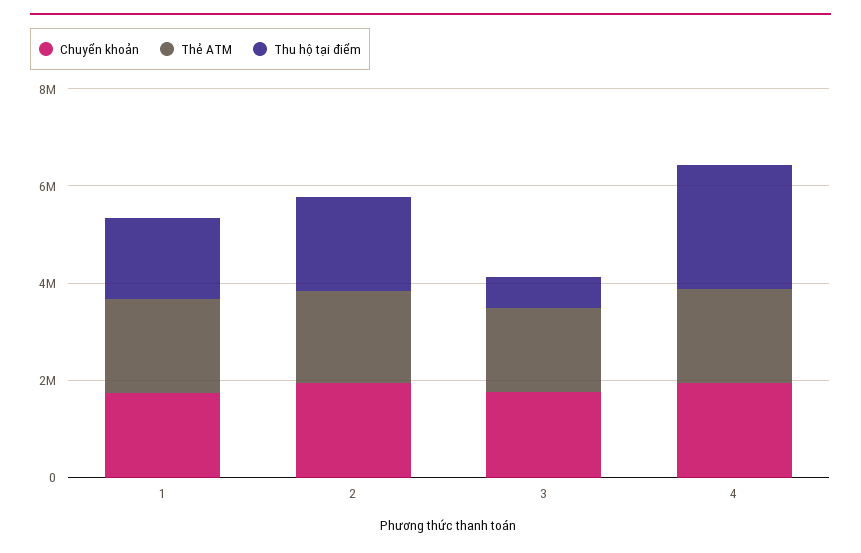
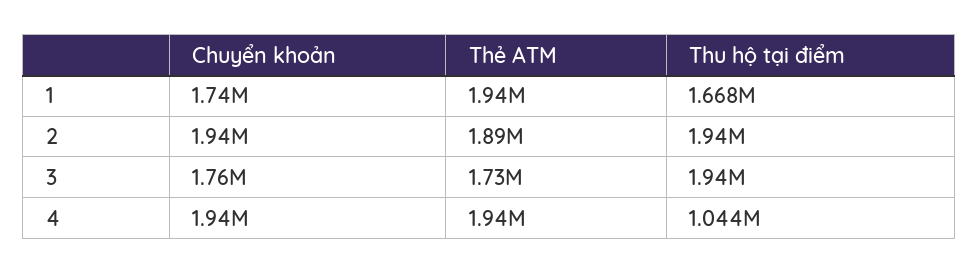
  {
    "Chuyển khoản": {
      "1": 1740000,
      "2": 1940000,
      "3": 1760000,
      "4": 1940000
    },
    "Thẻ ATM": {
      "1": 1940000,
      "2": 1890000,
      "3": 1730000,
      "4": 1940000
    },
    "Thu hộ tại điểm": {
      "1": 1668000,
      "2": 1940000,
-     "3": 500000,
+     "3": 1940000,
-     "4": 2500000
+     "4": 1044000
    }
  }

